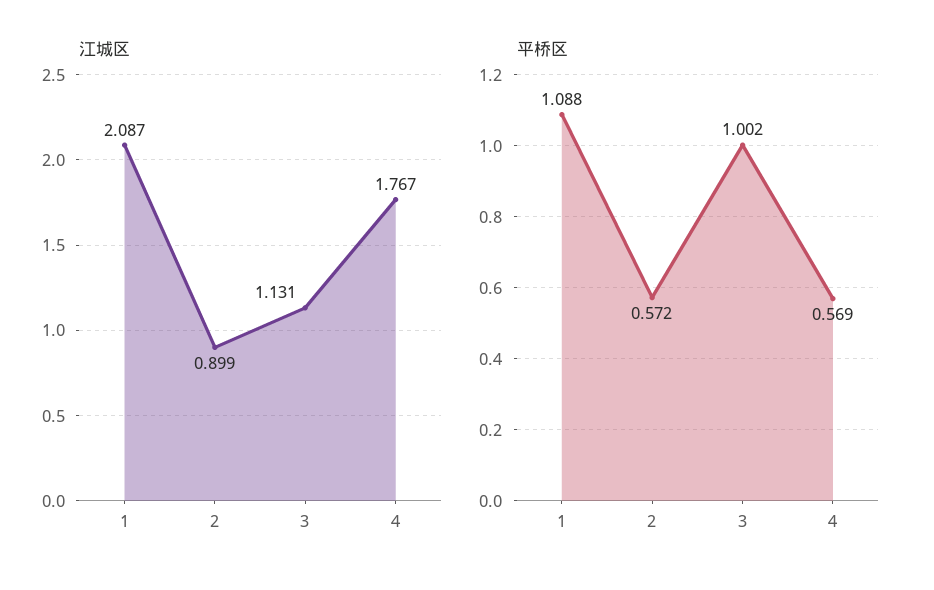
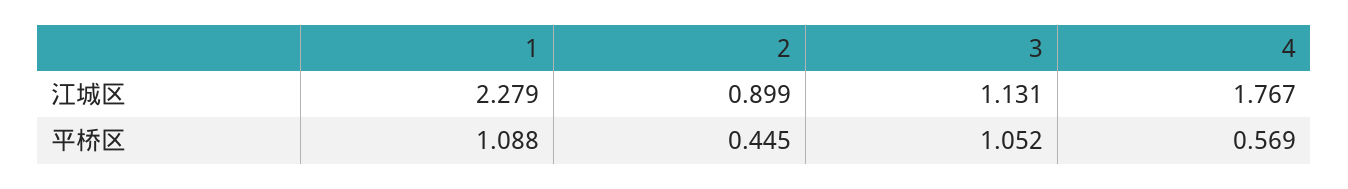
  {
    "江城区": {
-     "1": 2.087,
+     "1": 2.279,
      "2": 0.899,
      "3": 1.131,
      "4": 1.767
    },
    "平桥区": {
      "1": 1.088,
-     "2": 0.572,
+     "2": 0.445,
-     "3": 1.002,
+     "3": 1.052,
      "4": 0.569
    }
  }

